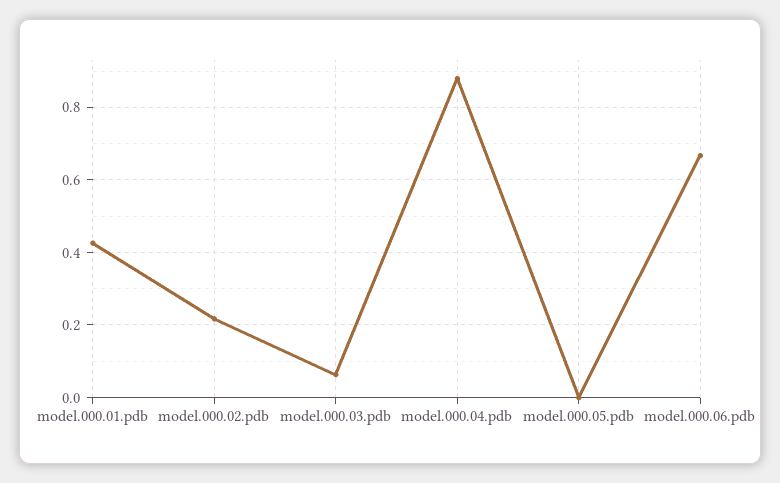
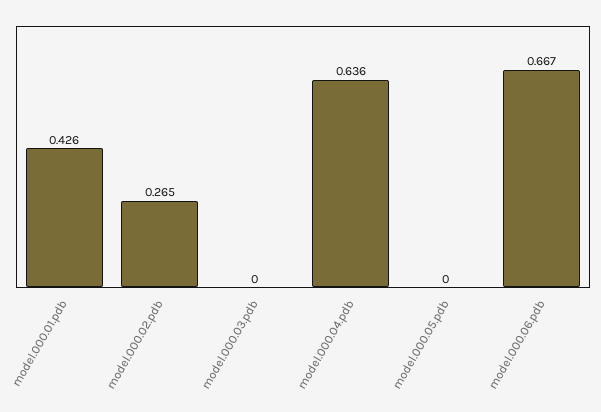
  {
    "model.000.01.pdb": 0.426,
-   "model.000.02.pdb": 0.22,
+   "model.000.02.pdb": 0.265,
-   "model.000.03.pdb": 0.06,
+   "model.000.03.pdb": 0,
-   "model.000.04.pdb": 0.88,
+   "model.000.04.pdb": 0.636,
    "model.000.05.pdb": 0,
    "model.000.06.pdb": 0.667
  }

